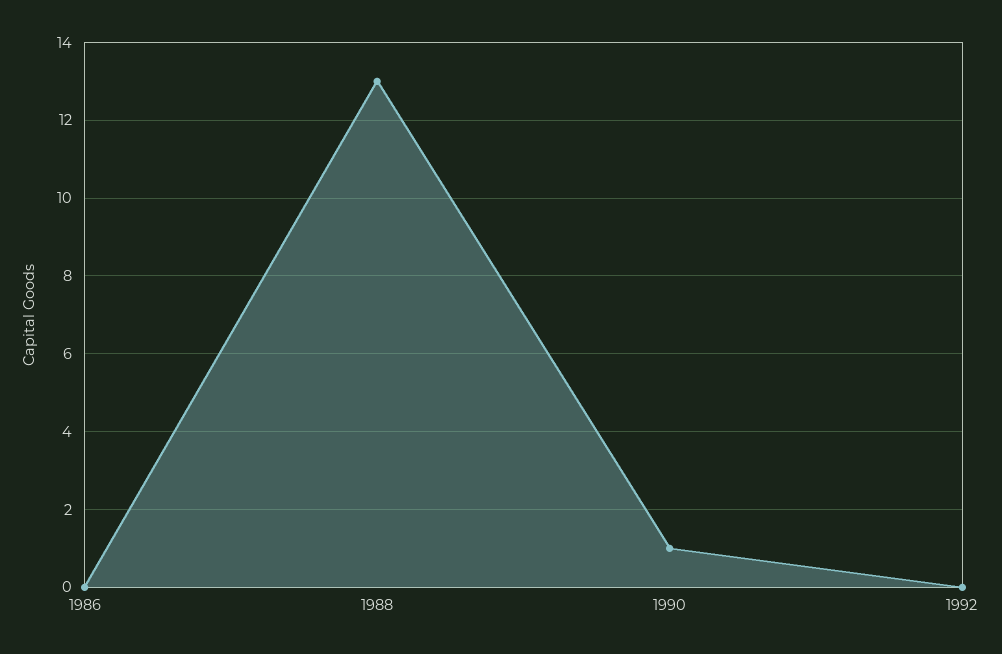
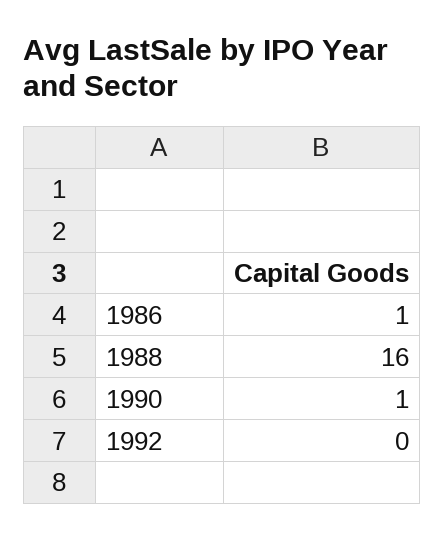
  {
-   "1986": 0,
+   "1986": 1,
-   "1988": 13,
+   "1988": 16,
    "1990": 1,
    "1992": 0
  }

